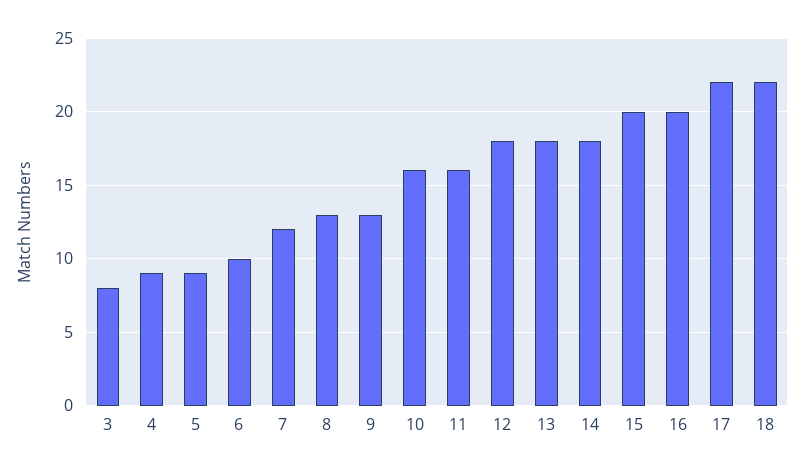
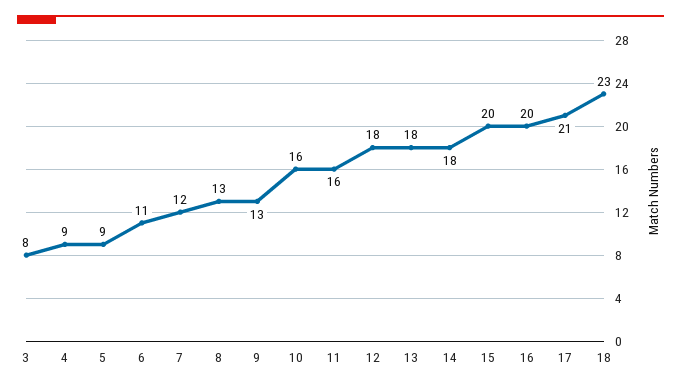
  {
    "3": 8,
    "4": 9,
    "5": 9,
-   "6": 10,
+   "6": 11,
    "7": 12,
    "8": 13,
    "9": 13,
    "10": 16,
    "11": 16,
    "12": 18,
    "13": 18,
    "14": 18,
    "15": 20,
    "16": 20,
-   "17": 22,
+   "17": 21,
-   "18": 22
+   "18": 23
  }

